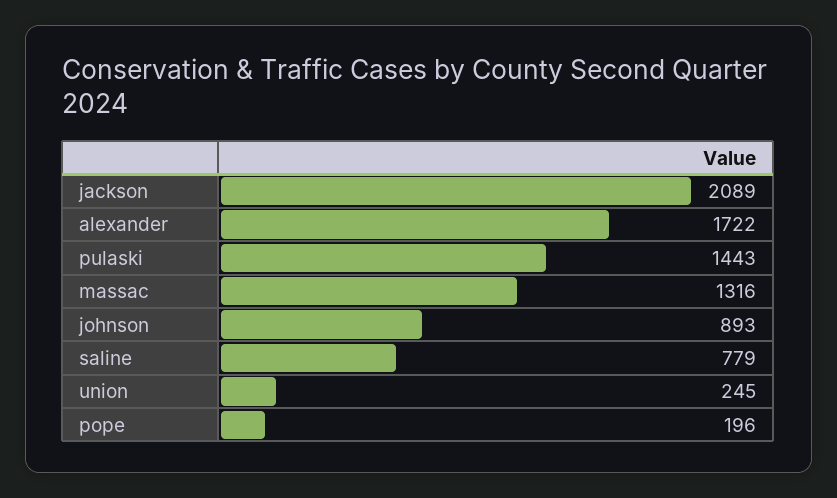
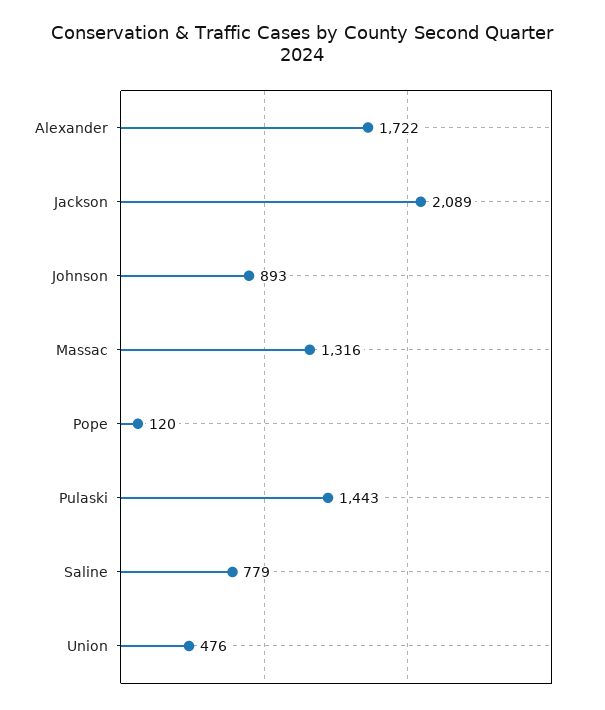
  {
    "jackson": 2089,
    "alexander": 1722,
    "pulaski": 1443,
    "massac": 1316,
    "johnson": 893,
    "saline": 779,
-   "union": 245,
+   "union": 476,
-   "pope": 196
+   "pope": 120
  }

